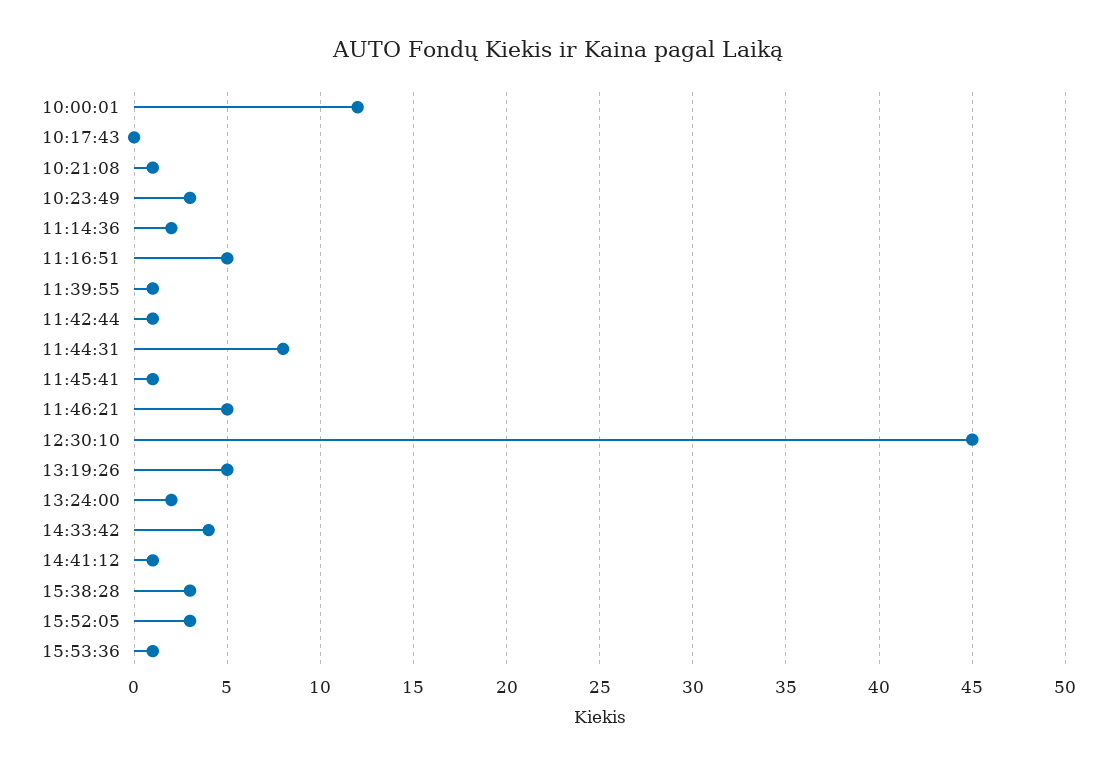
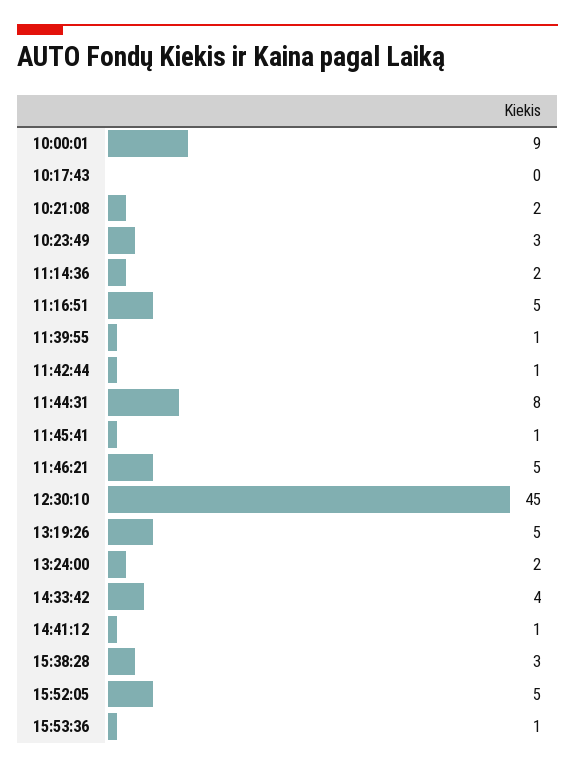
  {
-   "10:00:01": 12,
+   "10:00:01": 9,
    "10:17:43": 0,
-   "10:21:08": 1,
+   "10:21:08": 2,
    "10:23:49": 3,
    "11:14:36": 2,
    "11:16:51": 5,
    "11:39:55": 1,
    "11:42:44": 1,
    "11:44:31": 8,
    "11:45:41": 1,
    "11:46:21": 5,
    "12:30:10": 45,
    "13:19:26": 5,
    "13:24:00": 2,
    "14:33:42": 4,
    "14:41:12": 1,
    "15:38:28": 3,
-   "15:52:05": 3,
+   "15:52:05": 5,
    "15:53:36": 1
  }

